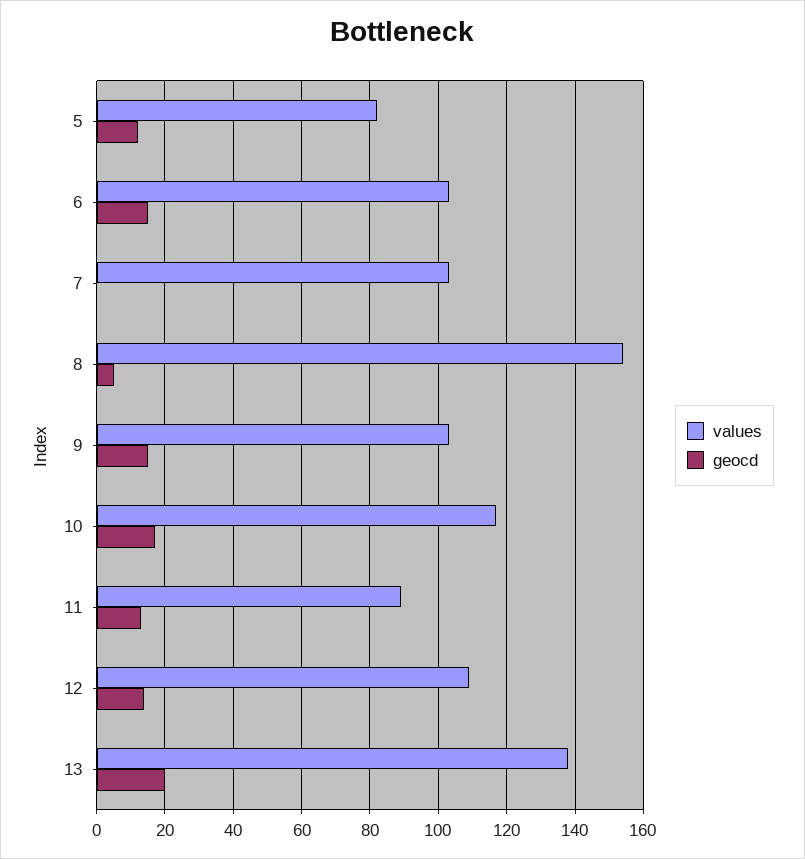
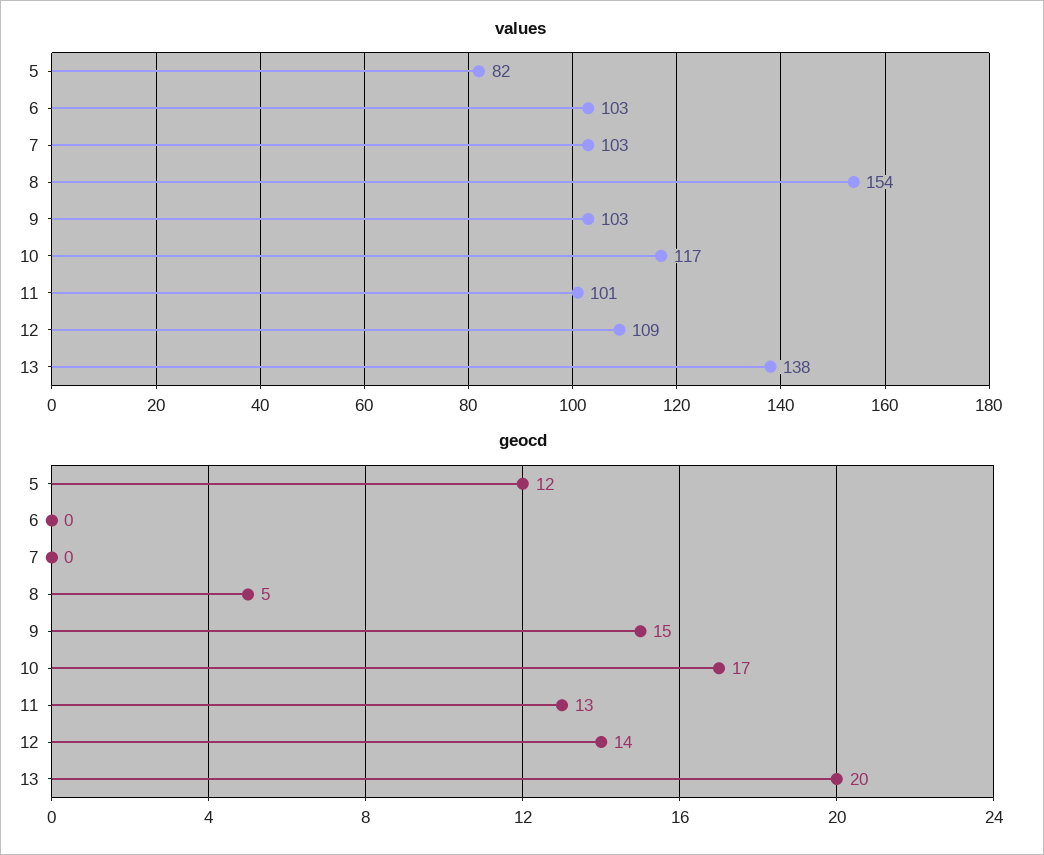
  {
    "values": {
      "5": 82,
      "6": 103,
      "7": 103,
      "8": 154,
      "9": 103,
      "10": 117,
-     "11": 90,
+     "11": 101,
      "12": 109,
      "13": 138
    },
    "geocd": {
      "5": 12,
-     "6": 15,
+     "6": 0,
      "7": 0,
      "8": 5,
      "9": 15,
      "10": 17,
      "11": 13,
      "12": 14,
      "13": 20
    }
  }

